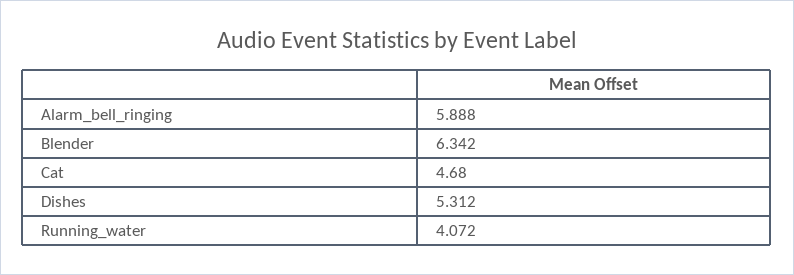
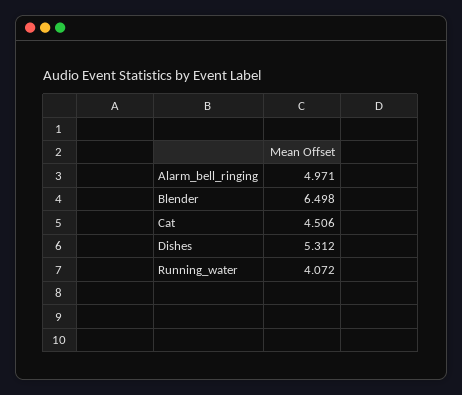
  {
-   "Alarm_bell_ringing": 5.888,
+   "Alarm_bell_ringing": 4.971,
-   "Blender": 6.342,
+   "Blender": 6.498,
-   "Cat": 4.68,
+   "Cat": 4.506,
    "Dishes": 5.312,
    "Running_water": 4.072
  }

